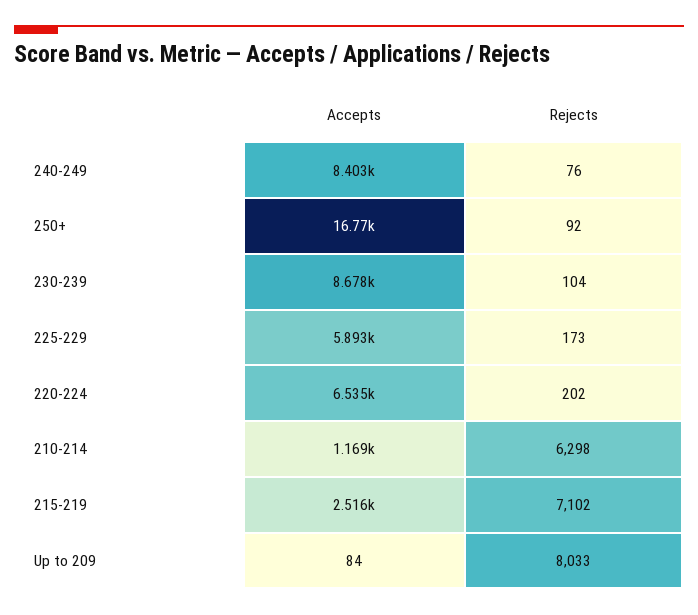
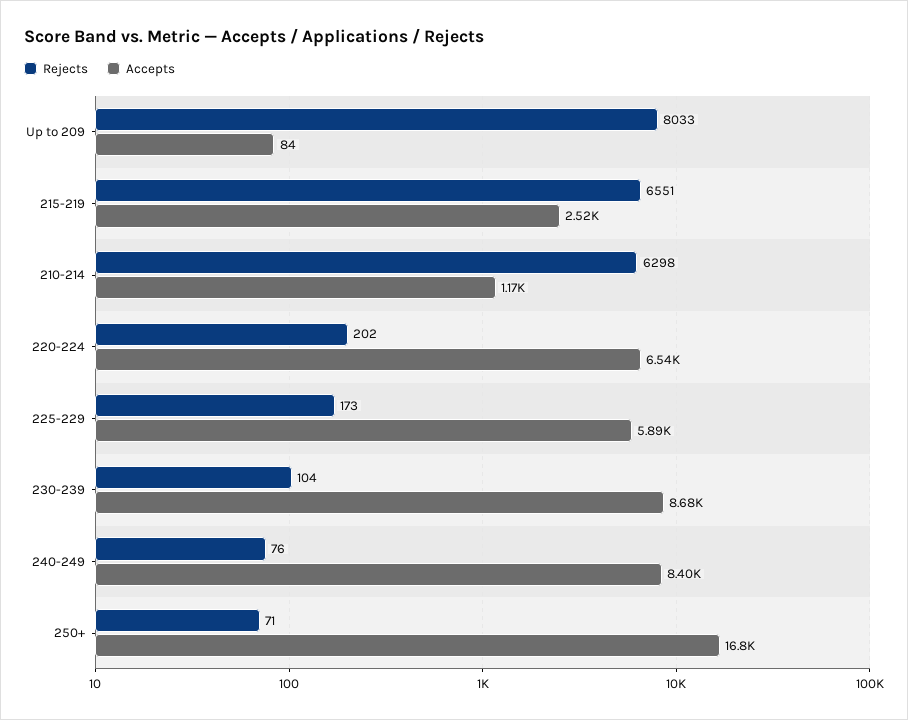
  {
    "Accepts": {
      "240-249": 8403,
      "250+": 16770,
      "230-239": 8678,
      "225-229": 5893,
      "220-224": 6535,
      "210-214": 1169,
      "215-219": 2516,
      "Up to 209": 84
    },
    "Rejects": {
      "240-249": 76,
-     "250+": 92,
+     "250+": 71,
      "230-239": 104,
      "225-229": 173,
      "220-224": 202,
      "210-214": 6298,
-     "215-219": 7102,
+     "215-219": 6551,
      "Up to 209": 8033
    }
  }

